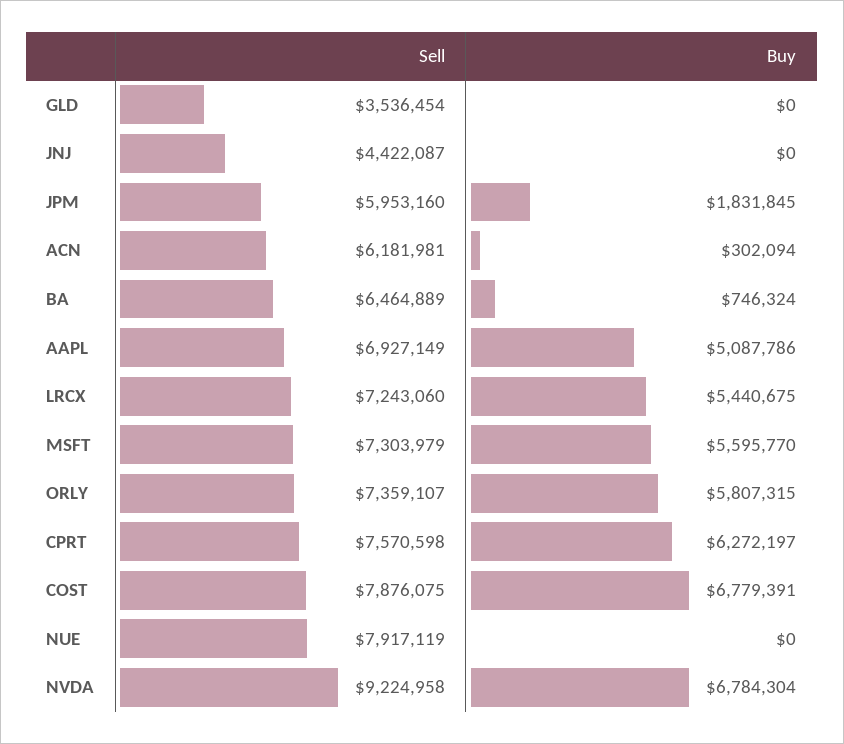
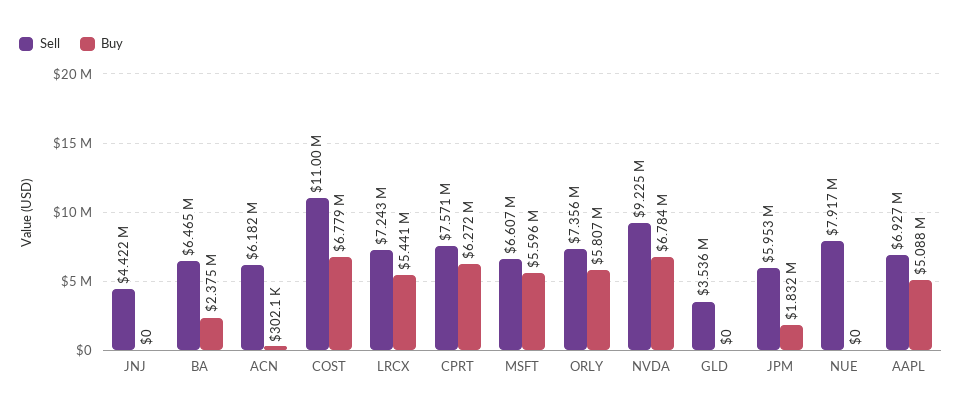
  {
    "Sell": {
      "GLD": 3536454,
      "JNJ": 4422087,
      "JPM": 5953160,
      "ACN": 6181981,
      "BA": 6464889,
      "AAPL": 6927149,
      "LRCX": 7243060,
-     "MSFT": 7303979,
+     "MSFT": 6607000,
-     "ORLY": 7359107,
+     "ORLY": 7356000,
      "CPRT": 7570598,
-     "COST": 7876075,
+     "COST": 11000000,
      "NUE": 7917119,
      "NVDA": 9224958
    },
    "Buy": {
      "GLD": 0,
      "JNJ": 0,
      "JPM": 1831845,
      "ACN": 302094,
-     "BA": 746324,
+     "BA": 2375000,
      "AAPL": 5087786,
      "LRCX": 5440675,
      "MSFT": 5595770,
      "ORLY": 5807315,
      "CPRT": 6272197,
      "COST": 6779391,
      "NUE": 0,
      "NVDA": 6784304
    }
  }

